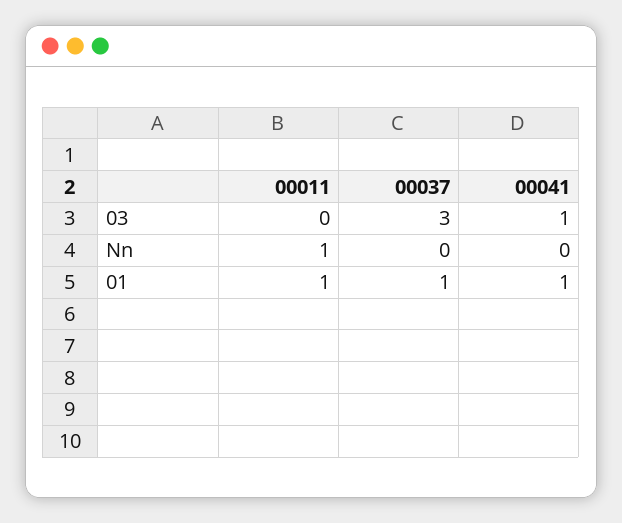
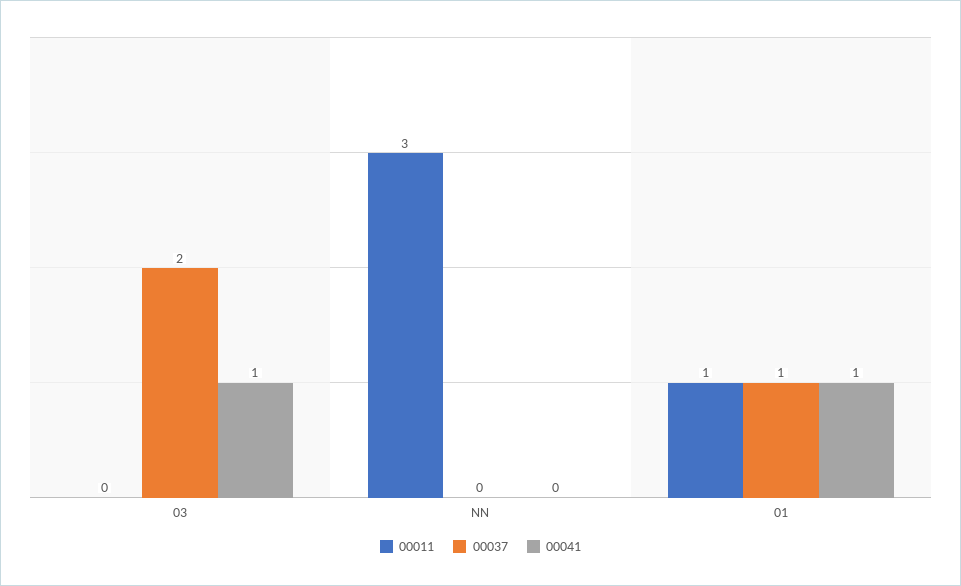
  {
    "00011": {
      "03": 0,
-     "Nn": 1,
+     "Nn": 3,
      "01": 1
    },
    "00037": {
-     "03": 3,
+     "03": 2,
      "Nn": 0,
      "01": 1
    },
    "00041": {
      "03": 1,
      "Nn": 0,
      "01": 1
    }
  }

